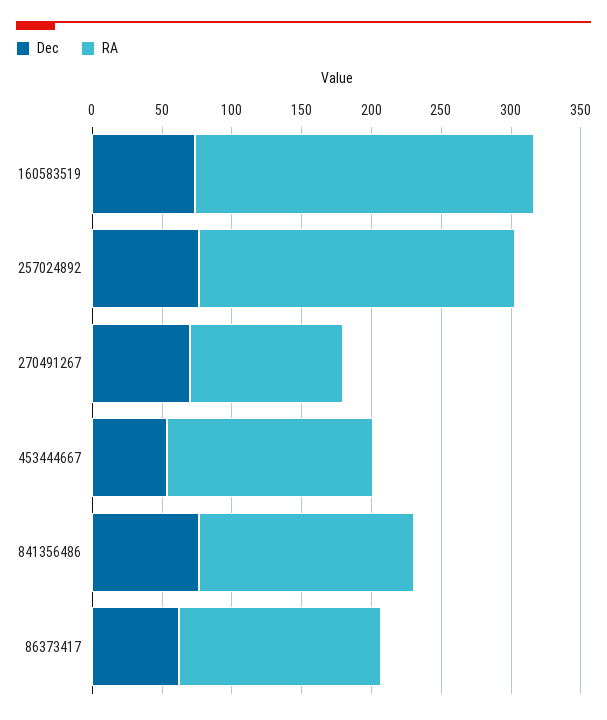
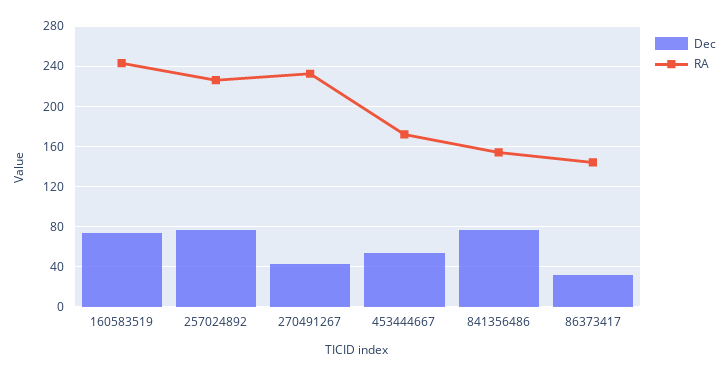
  {
    "Dec": {
      "160583519": 70,
      "257024892": 80,
-     "270491267": 70,
+     "270491267": 40,
      "453444667": 50,
      "841356486": 80,
-     "86373417": 60
+     "86373417": 30
    },
    "RA": {
      "160583519": 240,
      "257024892": 230,
-     "270491267": 110,
+     "270491267": 230,
-     "453444667": 150,
+     "453444667": 170,
      "841356486": 150,
      "86373417": 140
    }
  }

